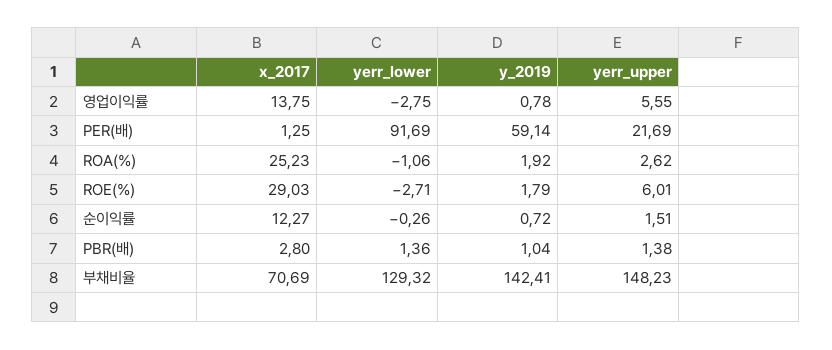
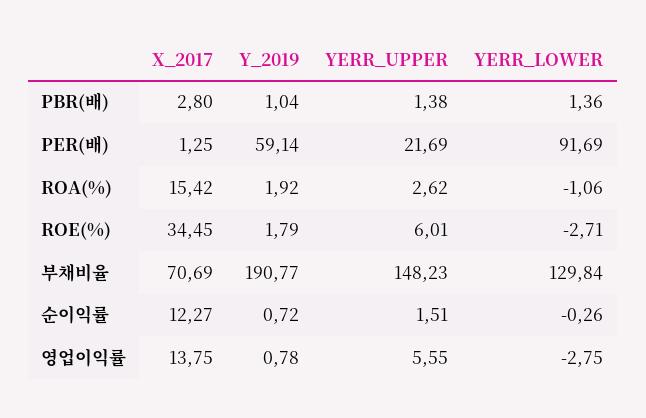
  {
    "x_2017": {
      "영업이익률": 13.75,
      "PER(배)": 1.25,
-     "ROA(%)": 25.23,
+     "ROA(%)": 15.42,
-     "ROE(%)": 29.03,
+     "ROE(%)": 34.45,
      "순이익률": 12.27,
      "PBR(배)": 2.8,
      "부채비율": 70.69
    },
    "yerr_lower": {
      "영업이익률": -2.75,
      "PER(배)": 91.69,
      "ROA(%)": -1.06,
      "ROE(%)": -2.71,
      "순이익률": -0.26,
      "PBR(배)": 1.36,
-     "부채비율": 129.32
+     "부채비율": 129.84
    },
    "y_2019": {
      "영업이익률": 0.78,
      "PER(배)": 59.14,
      "ROA(%)": 1.92,
      "ROE(%)": 1.79,
      "순이익률": 0.72,
      "PBR(배)": 1.04,
-     "부채비율": 142.41
+     "부채비율": 190.77
    },
    "yerr_upper": {
      "영업이익률": 5.55,
      "PER(배)": 21.69,
      "ROA(%)": 2.62,
      "ROE(%)": 6.01,
      "순이익률": 1.51,
      "PBR(배)": 1.38,
      "부채비율": 148.23
    }
  }

